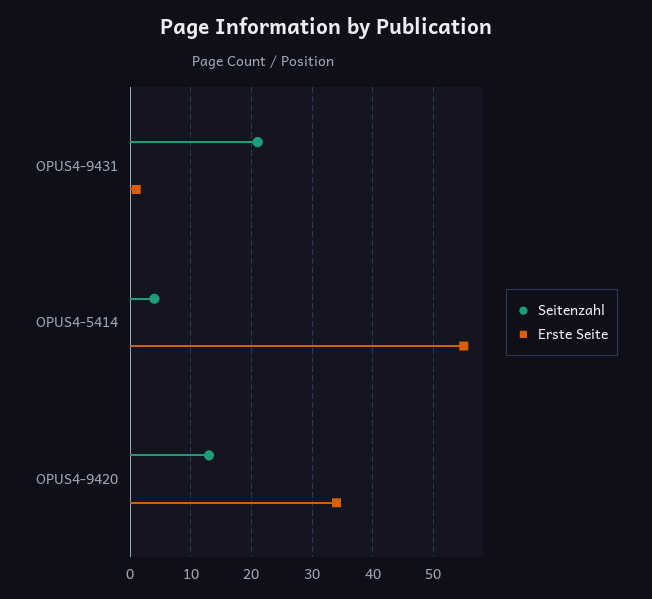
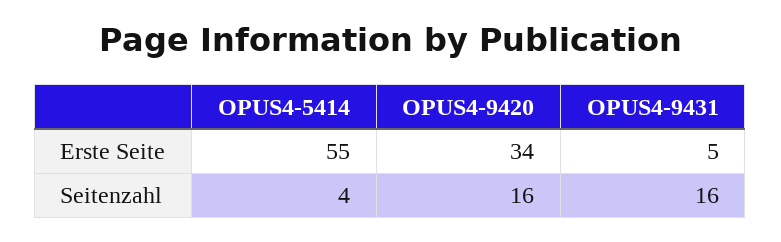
  {
    "Seitenzahl": {
-     "OPUS4-9431": 21,
+     "OPUS4-9431": 16,
      "OPUS4-5414": 4,
-     "OPUS4-9420": 13
+     "OPUS4-9420": 16
    },
    "Erste Seite": {
-     "OPUS4-9431": 1,
+     "OPUS4-9431": 5,
      "OPUS4-5414": 55,
      "OPUS4-9420": 34
    }
  }

